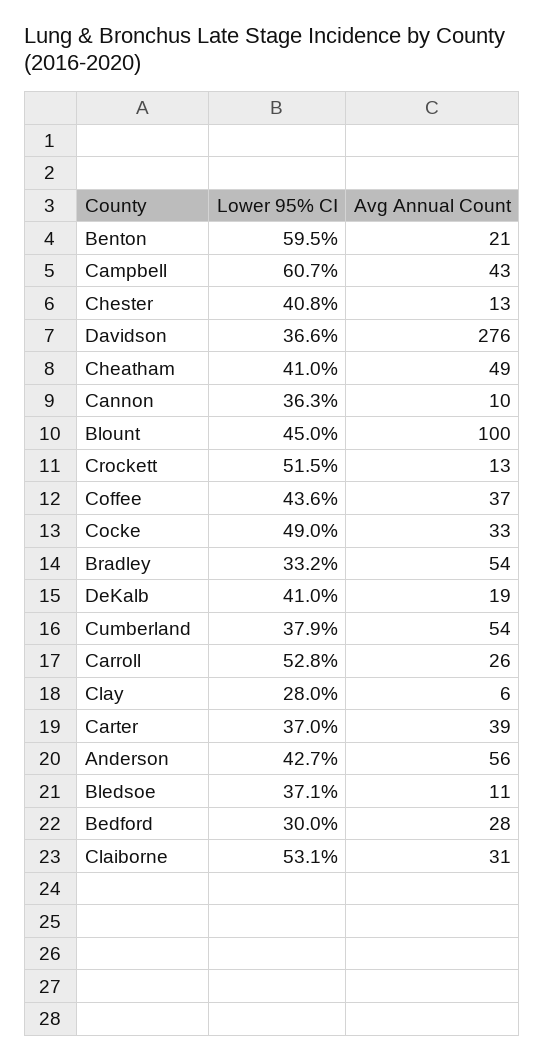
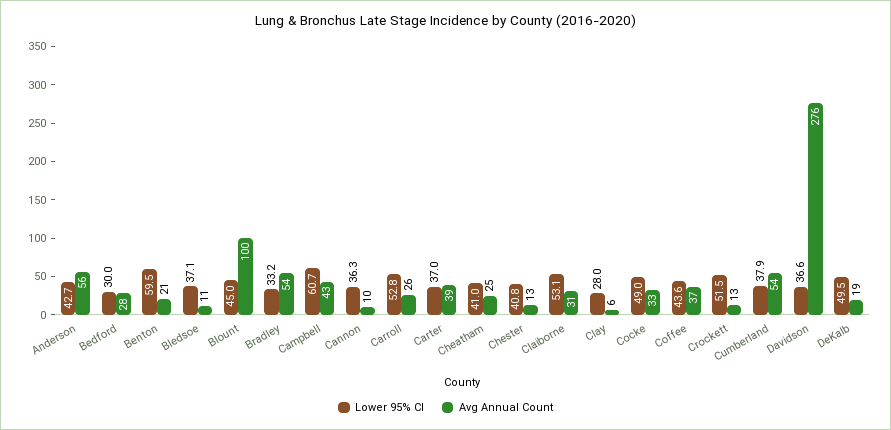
  {
    "Lower 95% CI": {
      "Benton": 59.5,
      "Campbell": 60.7,
      "Chester": 40.8,
      "Davidson": 36.6,
      "Cheatham": 41,
      "Cannon": 36.3,
      "Blount": 45,
      "Crockett": 51.5,
      "Coffee": 43.6,
      "Cocke": 49,
      "Bradley": 33.2,
-     "DeKalb": 41,
+     "DeKalb": 49.5,
      "Cumberland": 37.9,
      "Carroll": 52.8,
      "Clay": 28,
      "Carter": 37,
      "Anderson": 42.7,
      "Bledsoe": 37.1,
      "Bedford": 30,
      "Claiborne": 53.1
    },
    "Avg Annual Count": {
      "Benton": 21,
      "Campbell": 43,
      "Chester": 13,
      "Davidson": 276,
-     "Cheatham": 49,
+     "Cheatham": 25,
      "Cannon": 10,
      "Blount": 100,
      "Crockett": 13,
      "Coffee": 37,
      "Cocke": 33,
      "Bradley": 54,
      "DeKalb": 19,
      "Cumberland": 54,
      "Carroll": 26,
      "Clay": 6,
      "Carter": 39,
      "Anderson": 56,
      "Bledsoe": 11,
      "Bedford": 28,
      "Claiborne": 31
    }
  }

